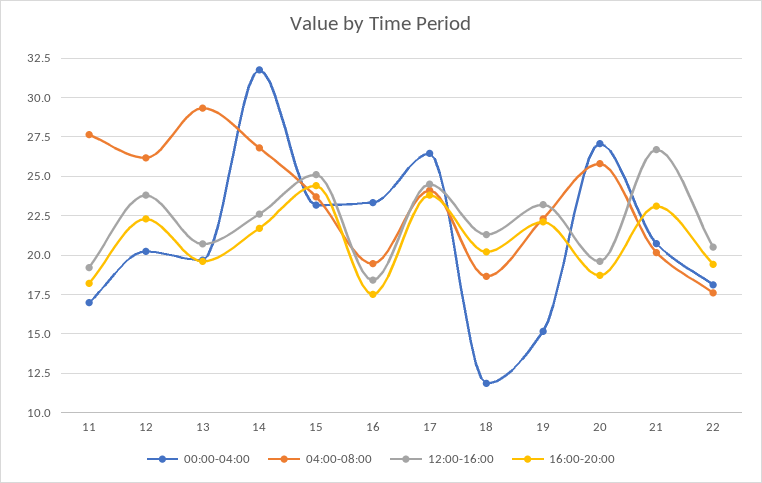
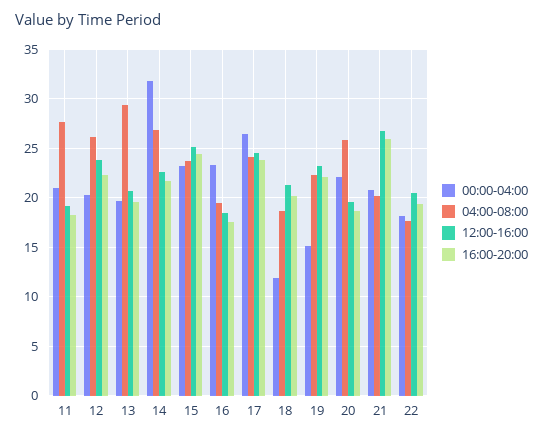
  {
    "00:00-04:00": {
-     "11": 17,
+     "11": 21,
      "12": 20,
      "13": 19.5,
      "14": 32,
      "15": 23,
      "16": 23.5,
      "17": 26.5,
      "18": 12,
      "19": 15,
-     "20": 27,
+     "20": 22,
      "21": 20.5,
      "22": 18
    },
    "04:00-08:00": {
      "11": 27.5,
      "12": 26,
      "13": 29.5,
      "14": 27,
      "15": 23.5,
      "16": 19.5,
      "17": 24,
      "18": 18.5,
      "19": 22.5,
      "20": 26,
      "21": 20,
      "22": 17.5
    },
    "12:00-16:00": {
      "11": 19,
      "12": 24,
      "13": 20.5,
      "14": 22.5,
      "15": 25,
      "16": 18.5,
      "17": 24.5,
      "18": 21.5,
      "19": 23,
      "20": 19.5,
      "21": 26.5,
      "22": 20.5
    },
    "16:00-20:00": {
      "11": 18,
      "12": 22.5,
      "13": 19.5,
      "14": 21.5,
      "15": 24.5,
      "16": 17.5,
      "17": 24,
      "18": 20,
      "19": 22,
      "20": 18.5,
-     "21": 23,
+     "21": 26,
      "22": 19.5
    }
  }

